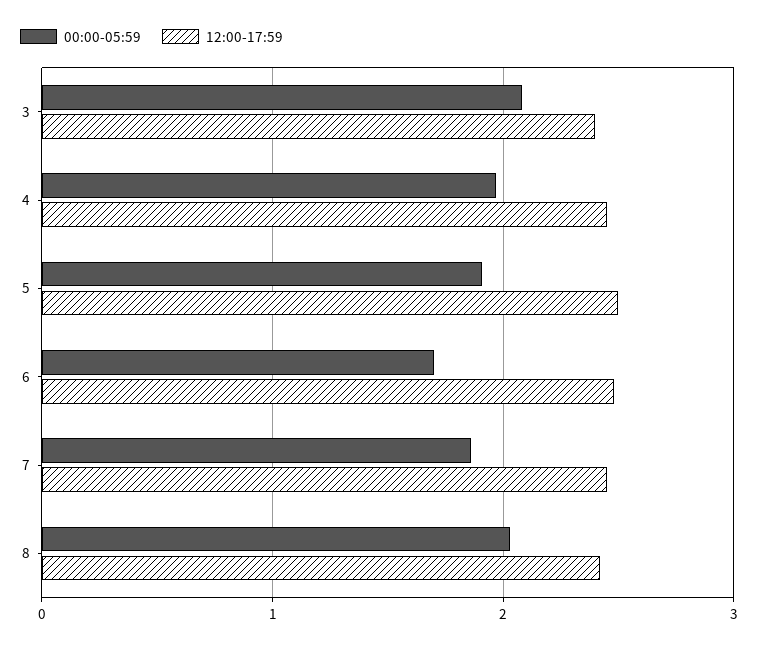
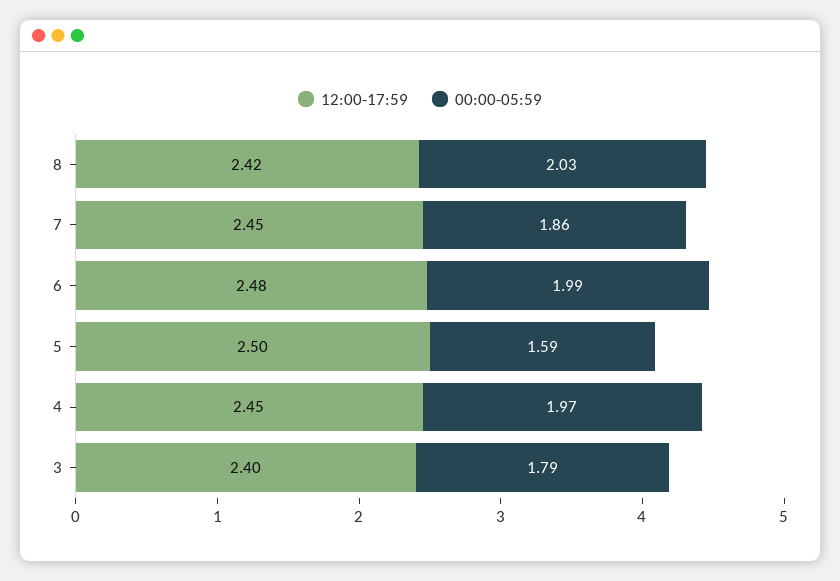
  {
    "00:00-05:59": {
-     "3": 2.1,
+     "3": 1.79,
      "4": 1.97,
-     "5": 1.9,
+     "5": 1.59,
-     "6": 1.7,
+     "6": 1.99,
      "7": 1.86,
      "8": 2.03
    },
    "12:00-17:59": {
      "3": 2.4,
      "4": 2.45,
      "5": 2.5,
      "6": 2.48,
      "7": 2.45,
      "8": 2.42
    }
  }

